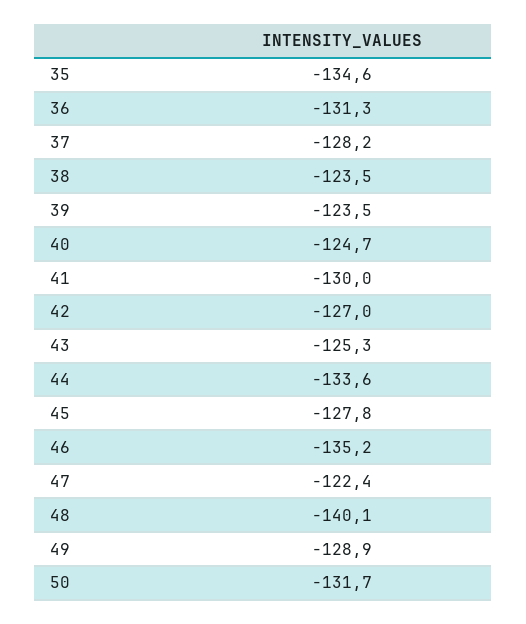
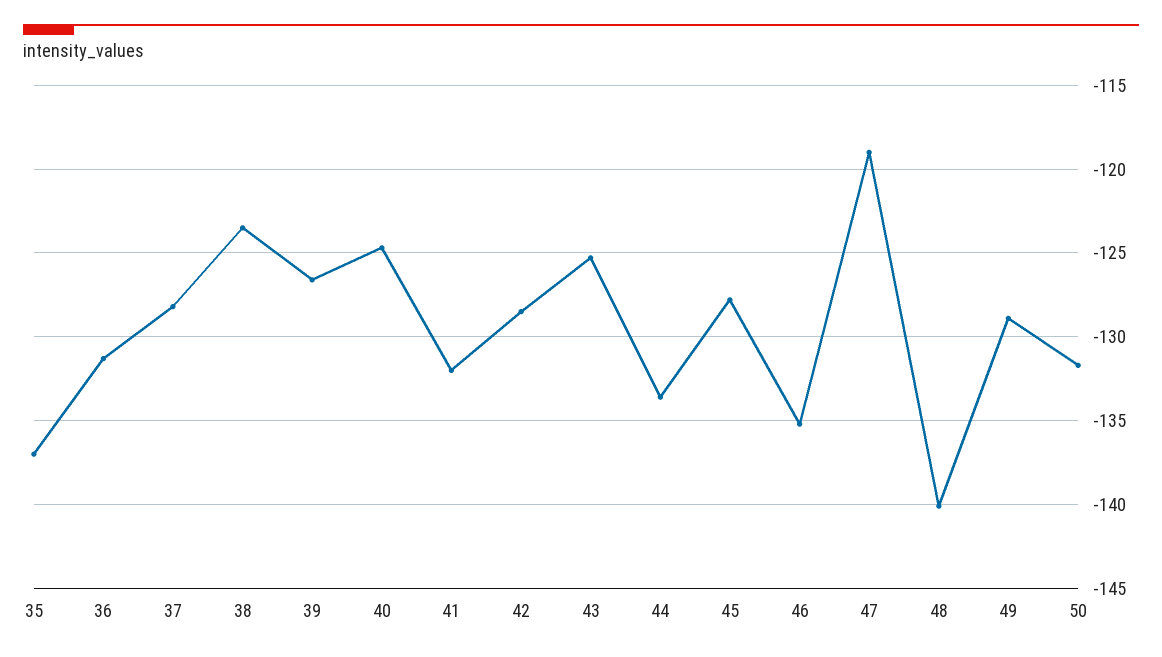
  {
-   "35": -134.6,
+   "35": -137,
    "36": -131.3,
    "37": -128.2,
    "38": -123.5,
-   "39": -123.5,
+   "39": -126.5,
    "40": -124.7,
-   "41": -130,
+   "41": -132,
-   "42": -127,
+   "42": -128.5,
    "43": -125.3,
    "44": -133.6,
    "45": -127.8,
    "46": -135.2,
-   "47": -122.4,
+   "47": -119,
    "48": -140.1,
    "49": -128.9,
    "50": -131.7
  }

